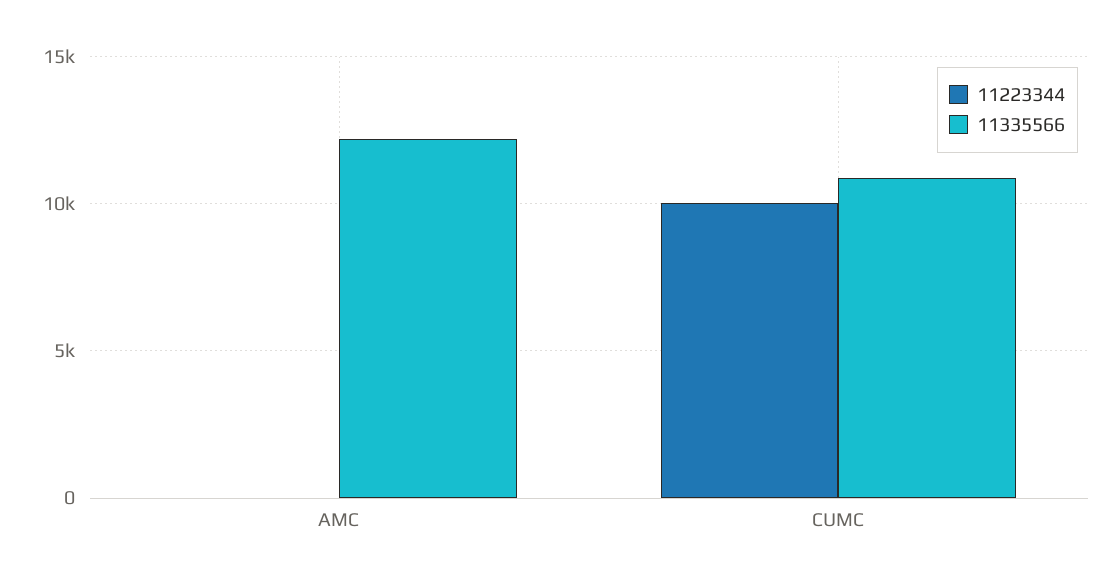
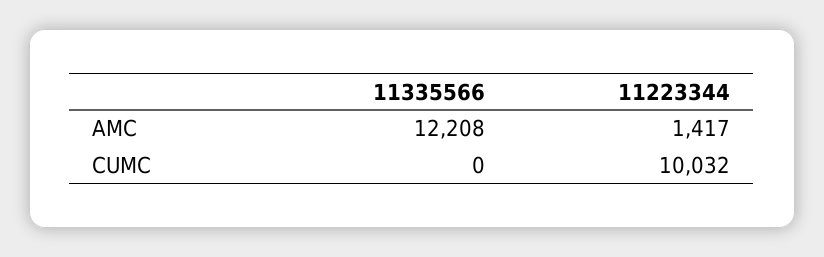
  {
    "11223344": {
-     "AMC": 0,
+     "AMC": 1417,
      "CUMC": 10032
    },
    "11335566": {
      "AMC": 12208,
-     "CUMC": 11000
+     "CUMC": 0
    }
  }

